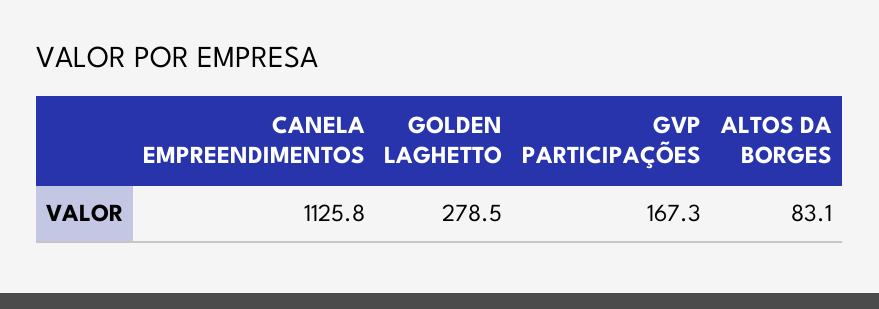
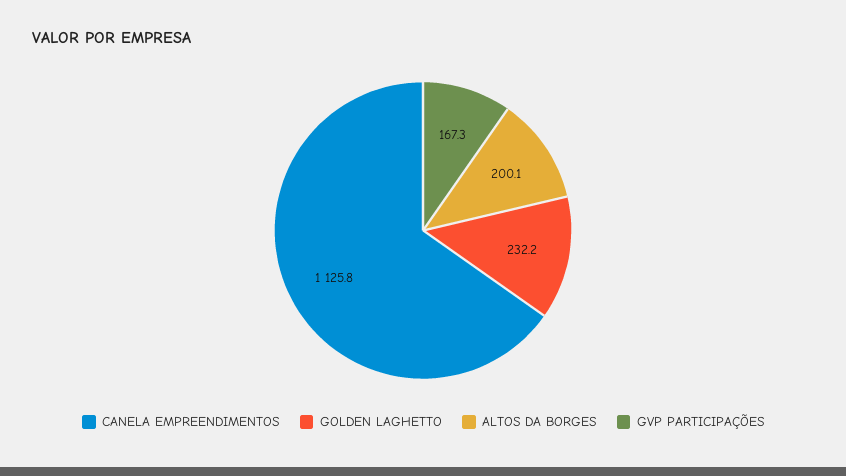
  {
    "CANELA EMPREENDIMENTOS": 1125.8,
-   "GOLDEN LAGHETTO": 278.5,
+   "GOLDEN LAGHETTO": 232.2,
    "GVP PARTICIPAÇÕES": 167.3,
-   "ALTOS DA BORGES": 83.1
+   "ALTOS DA BORGES": 200.1
  }

